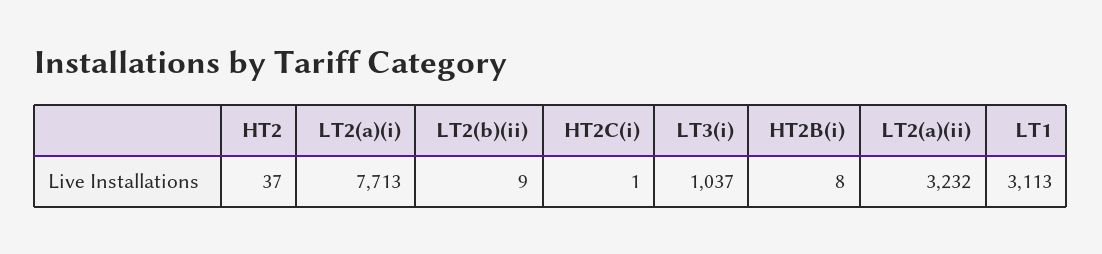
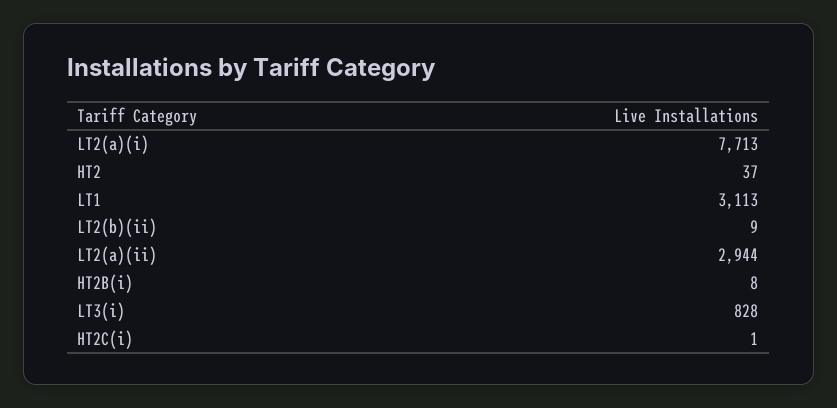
  {
    "HT2": 37,
    "LT2(a)(i)": 7713,
    "LT2(b)(ii)": 9,
    "HT2C(i)": 1,
-   "LT3(i)": 1037,
+   "LT3(i)": 828,
    "HT2B(i)": 8,
-   "LT2(a)(ii)": 3232,
+   "LT2(a)(ii)": 2944,
    "LT1": 3113
  }

